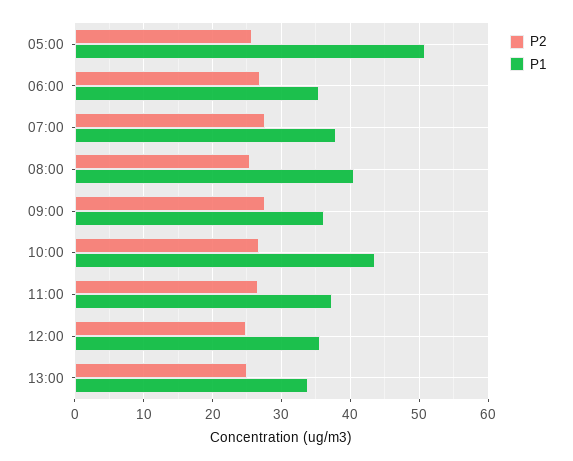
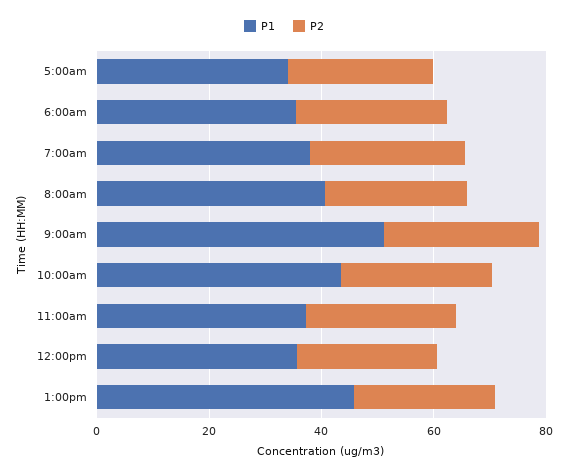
  {
    "P2": {
      "05:00": 26,
      "06:00": 27,
      "07:00": 28,
      "08:00": 25,
      "09:00": 28,
      "10:00": 27,
      "11:00": 27,
      "12:00": 25,
      "13:00": 25
    },
    "P1": {
-     "05:00": 51,
+     "05:00": 35,
      "06:00": 35,
      "07:00": 38,
      "08:00": 41,
-     "09:00": 36,
+     "09:00": 50,
      "10:00": 44,
      "11:00": 37,
      "12:00": 36,
-     "13:00": 34
+     "13:00": 45
    }
  }

